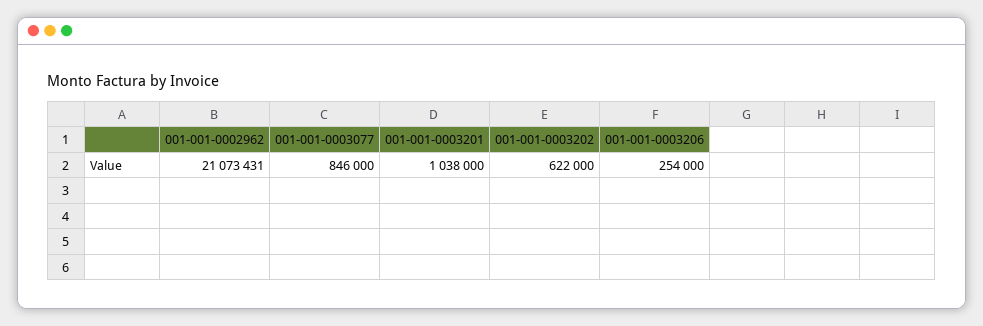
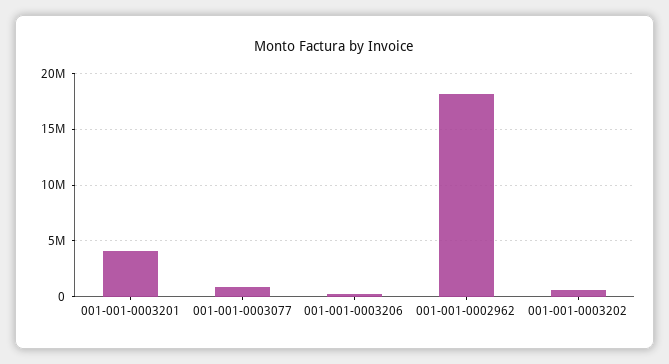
  {
-   "001-001-0002962": 21073431,
+   "001-001-0002962": 18000000,
    "001-001-0003077": 846000,
-   "001-001-0003201": 1038000,
+   "001-001-0003201": 4000000,
    "001-001-0003202": 622000,
    "001-001-0003206": 254000
  }

